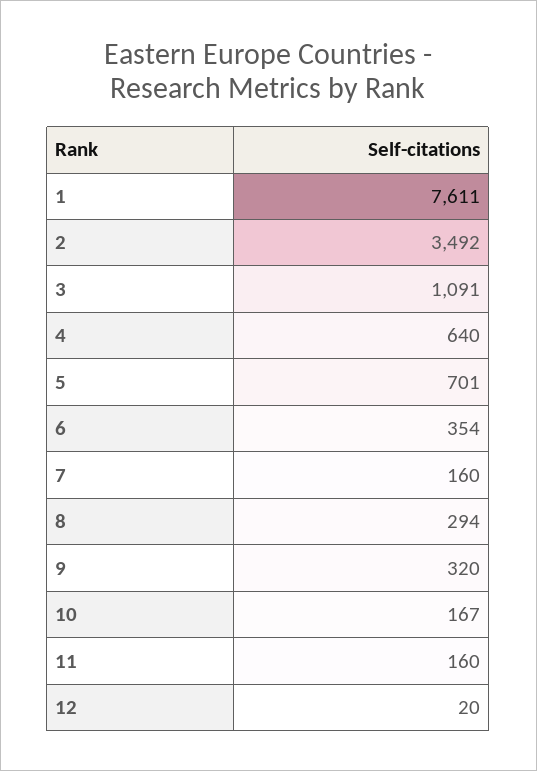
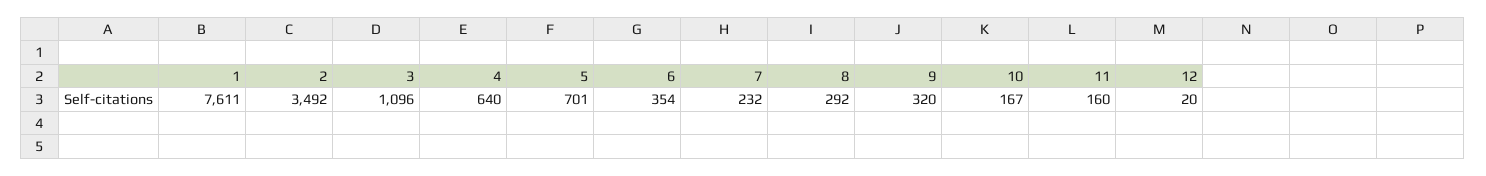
  {
    "1": 7611,
    "2": 3492,
-   "3": 1091,
+   "3": 1096,
    "4": 640,
    "5": 701,
    "6": 354,
-   "7": 160,
+   "7": 232,
-   "8": 294,
+   "8": 292,
    "9": 320,
    "10": 167,
    "11": 160,
    "12": 20
  }

